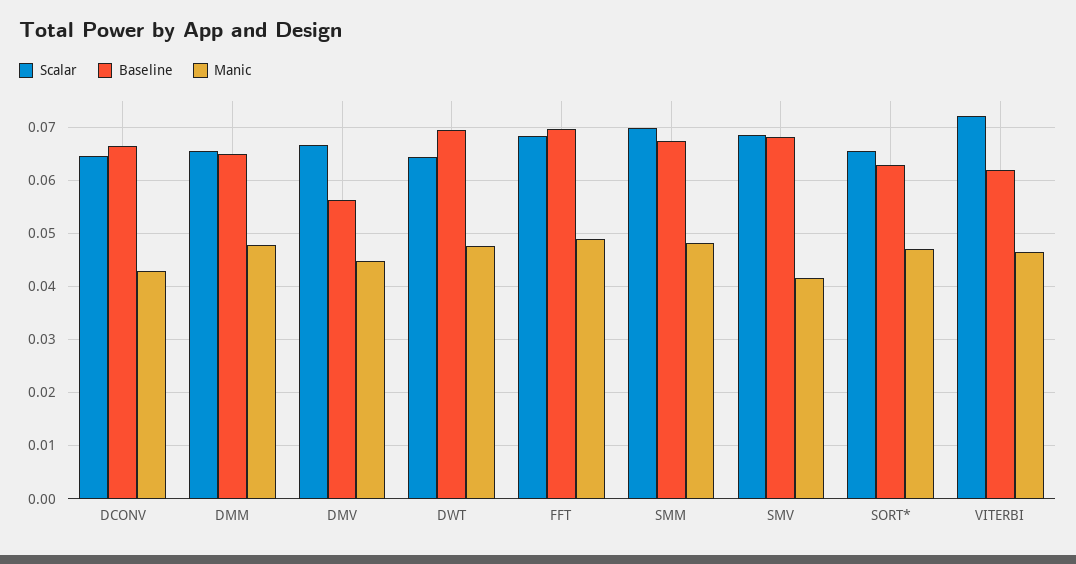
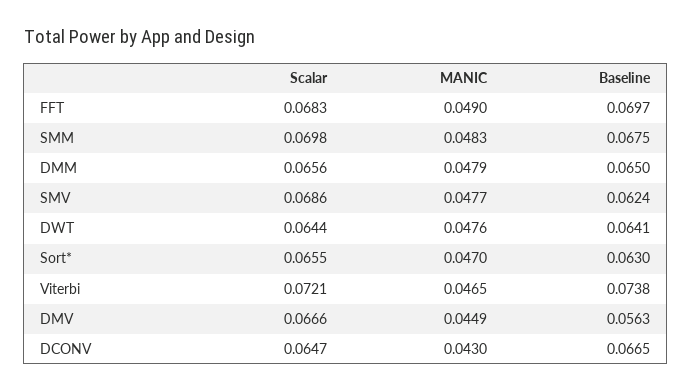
  {
    "Scalar": {
      "DCONV": 0.0647,
      "DMM": 0.0656,
      "DMV": 0.0666,
      "DWT": 0.0644,
      "FFT": 0.0683,
      "SMM": 0.0698,
      "SMV": 0.0686,
      "SORT*": 0.0655,
      "VITERBI": 0.0721
    },
    "Baseline": {
      "DCONV": 0.0665,
      "DMM": 0.065,
      "DMV": 0.0563,
-     "DWT": 0.07,
+     "DWT": 0.0641,
      "FFT": 0.0697,
      "SMM": 0.0675,
-     "SMV": 0.068,
+     "SMV": 0.0624,
      "SORT*": 0.063,
-     "VITERBI": 0.062
+     "VITERBI": 0.0738
    },
    "Manic": {
      "DCONV": 0.043,
      "DMM": 0.0479,
      "DMV": 0.0449,
      "DWT": 0.0476,
      "FFT": 0.049,
      "SMM": 0.0483,
-     "SMV": 0.042,
+     "SMV": 0.0477,
      "SORT*": 0.047,
      "VITERBI": 0.0465
    }
  }

